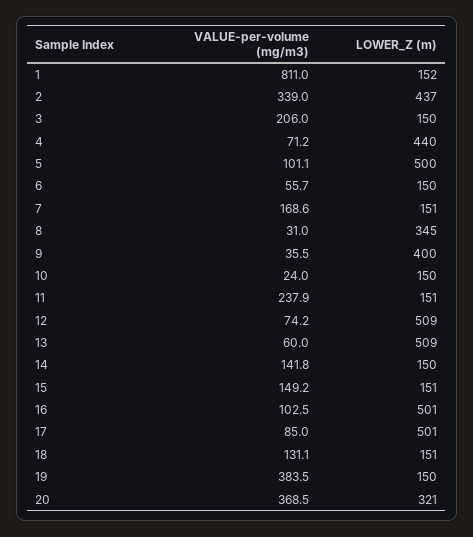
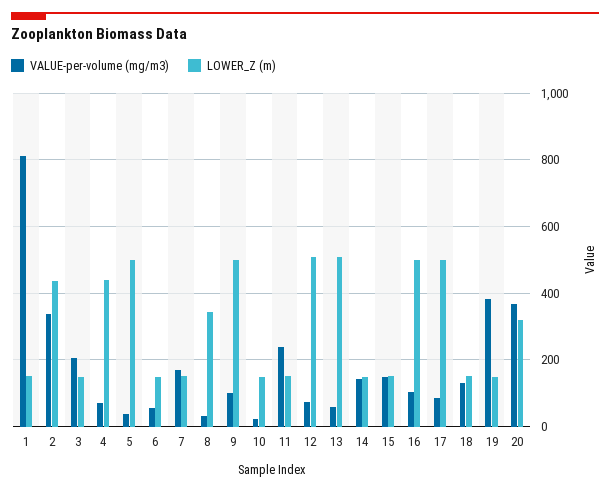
  {
    "VALUE-per-volume (mg/m3)": {
      "1": 811,
      "2": 339,
      "3": 206,
      "4": 71.2,
-     "5": 101.1,
+     "5": 40,
      "6": 55.7,
      "7": 168.6,
      "8": 31,
-     "9": 35.5,
+     "9": 100,
      "10": 24,
      "11": 237.9,
      "12": 74.2,
      "13": 60,
      "14": 141.8,
      "15": 149.2,
      "16": 102.5,
      "17": 85,
      "18": 131.1,
      "19": 383.5,
      "20": 368.5
    },
    "LOWER_Z (m)": {
      "1": 152,
      "2": 437,
      "3": 150,
      "4": 440,
      "5": 500,
      "6": 150,
      "7": 151,
      "8": 345,
-     "9": 400,
+     "9": 500,
      "10": 150,
      "11": 151,
      "12": 509,
      "13": 509,
      "14": 150,
      "15": 151,
      "16": 501,
      "17": 501,
      "18": 151,
      "19": 150,
      "20": 321
    }
  }

